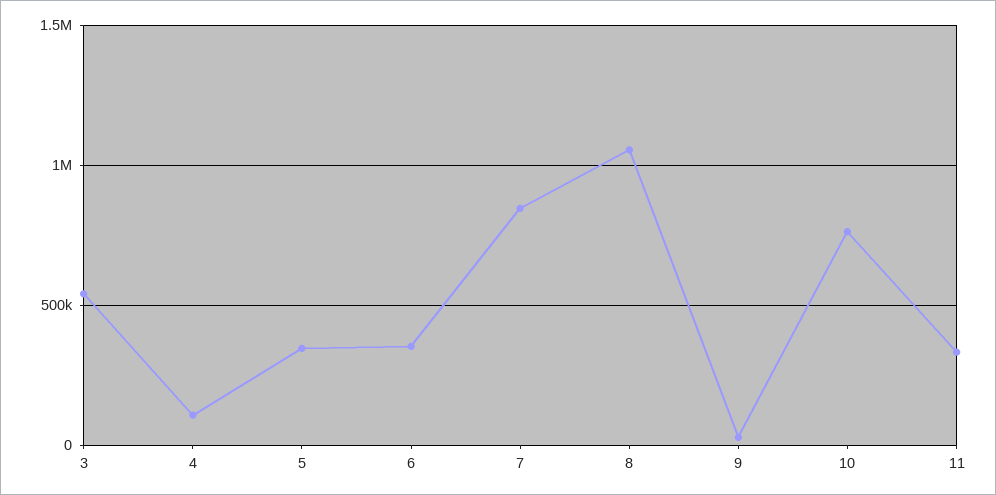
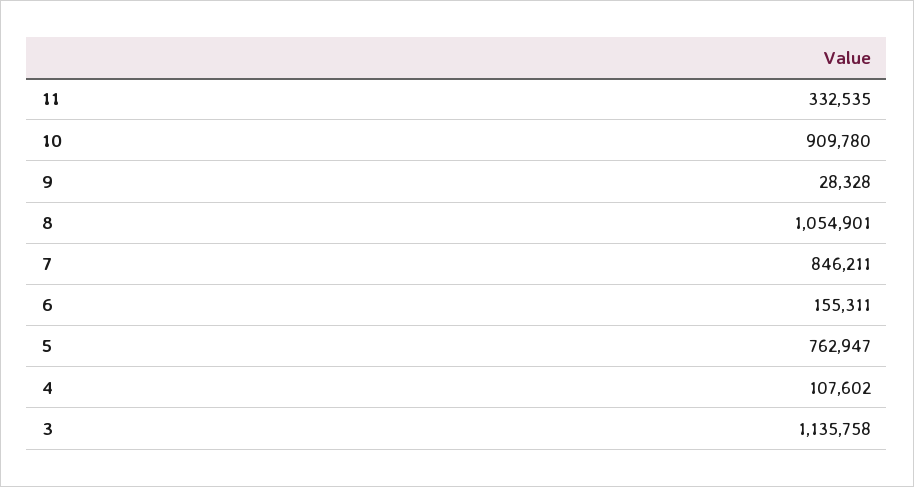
  {
-   "3": 550000,
+   "3": 1135758,
    "4": 107602,
-   "5": 350000,
+   "5": 762947,
-   "6": 350000,
+   "6": 155311,
    "7": 846211,
    "8": 1054901,
    "9": 28328,
-   "10": 750000,
+   "10": 909780,
    "11": 332535
  }

